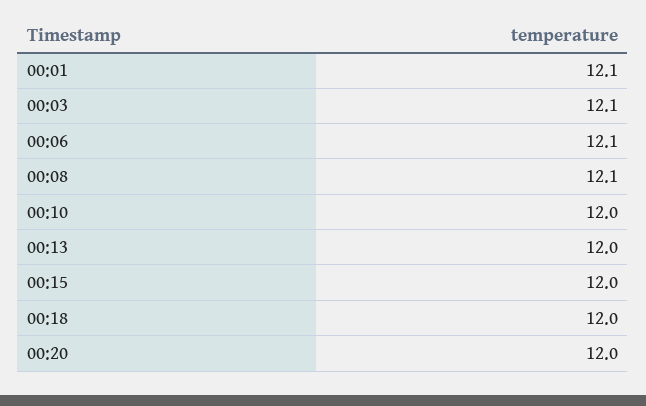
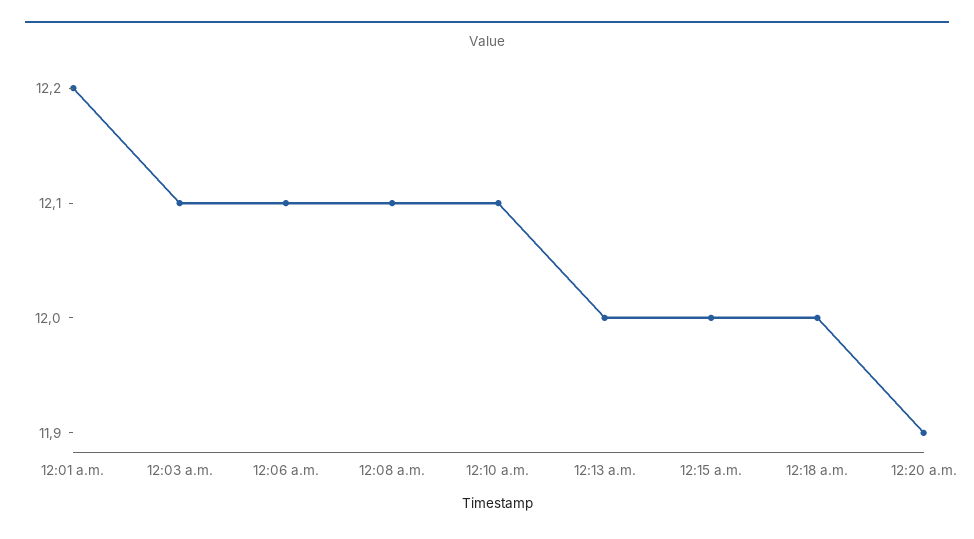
  {
-   "00:01": 12.1,
+   "00:01": 12.2,
    "00:03": 12.1,
    "00:06": 12.1,
    "00:08": 12.1,
-   "00:10": 12,
+   "00:10": 12.1,
    "00:13": 12,
    "00:15": 12,
    "00:18": 12,
-   "00:20": 12
+   "00:20": 11.9
  }

